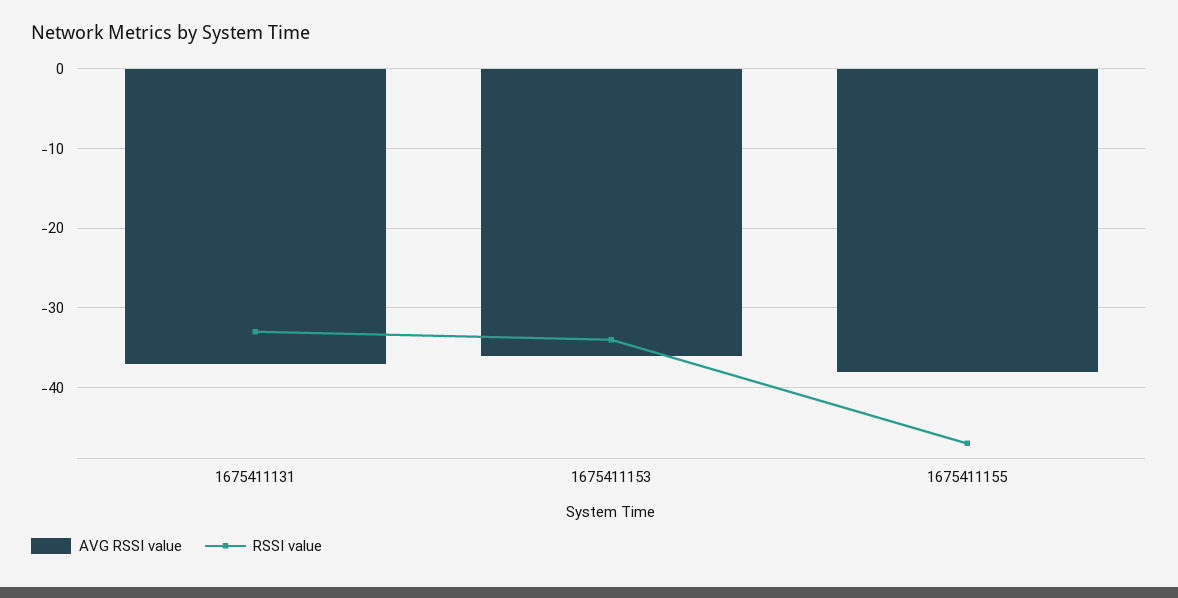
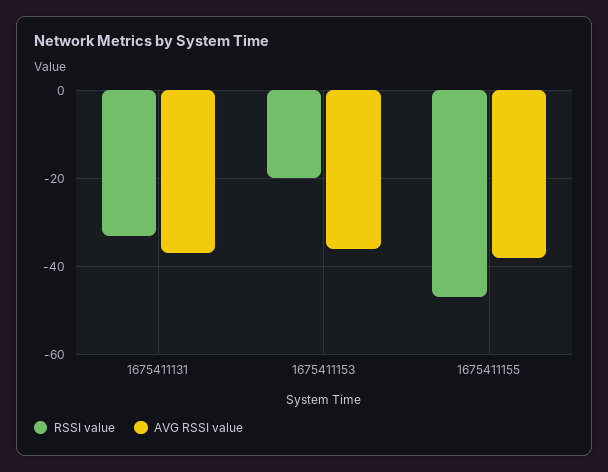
  {
    "AVG RSSI value": {
      "1675411131": -37,
      "1675411153": -36,
      "1675411155": -38
    },
    "RSSI value": {
      "1675411131": -33,
-     "1675411153": -34,
+     "1675411153": -20,
      "1675411155": -47
    }
  }

